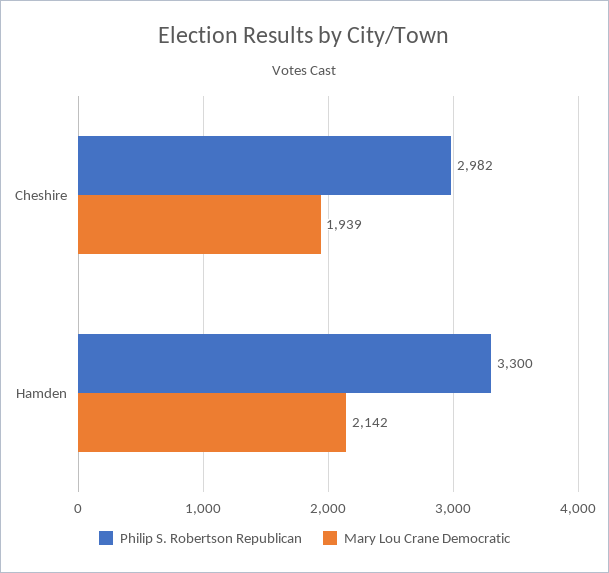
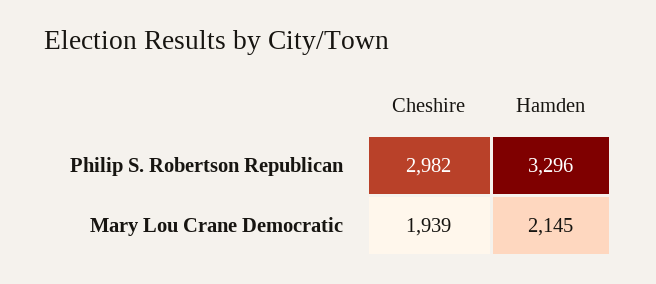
  {
    "Philip S. Robertson Republican": {
      "Cheshire": 2982,
-     "Hamden": 3300
+     "Hamden": 3296
    },
    "Mary Lou Crane Democratic": {
      "Cheshire": 1939,
-     "Hamden": 2142
+     "Hamden": 2145
    }
  }

